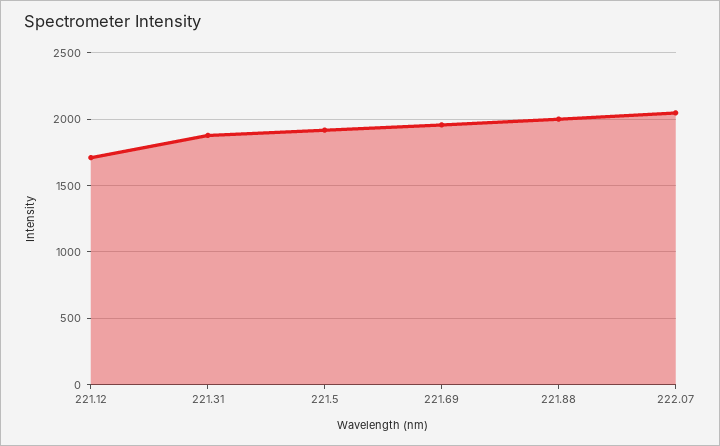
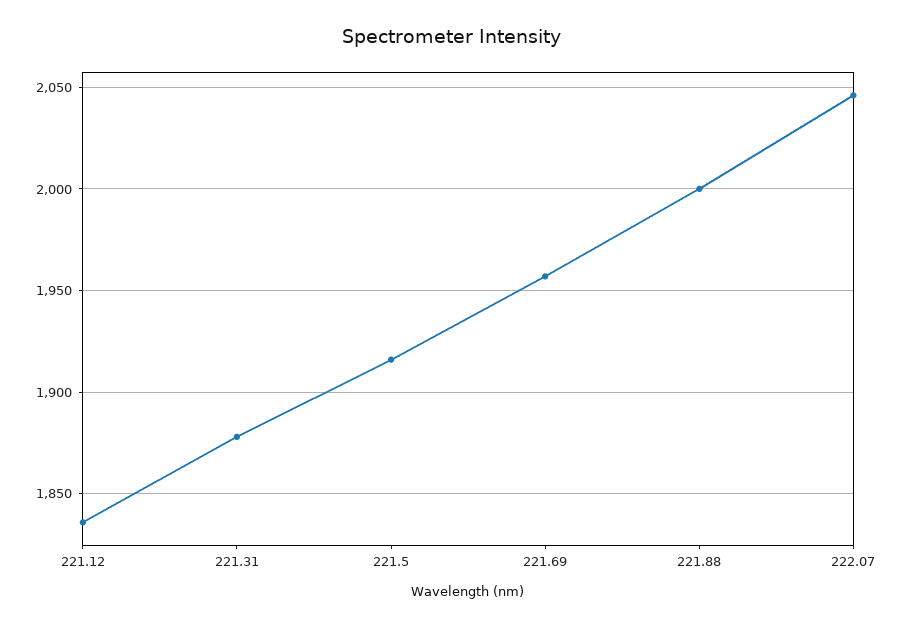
  {
-   "221.12": 1700,
+   "221.12": 1835,
    "221.31": 1880,
    "221.5": 1915,
    "221.69": 1955,
    "221.88": 2000,
    "222.07": 2045
  }

